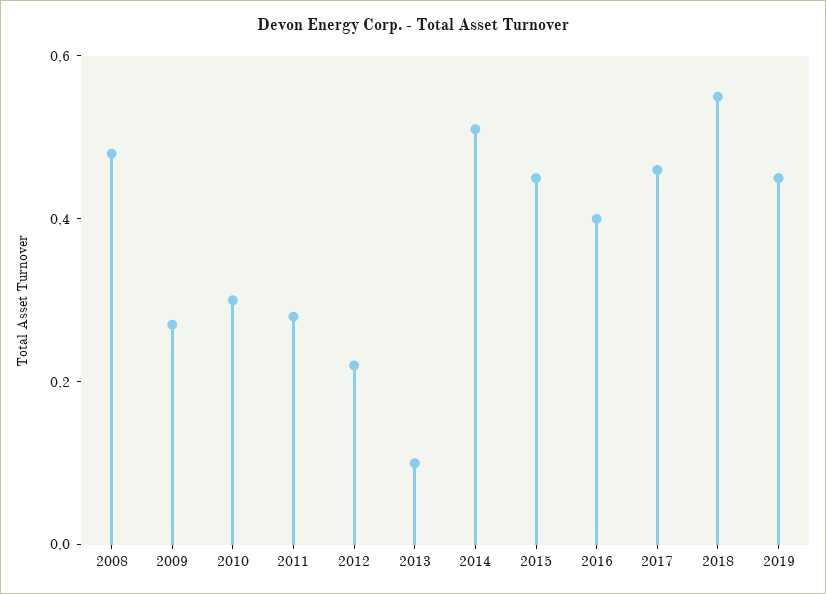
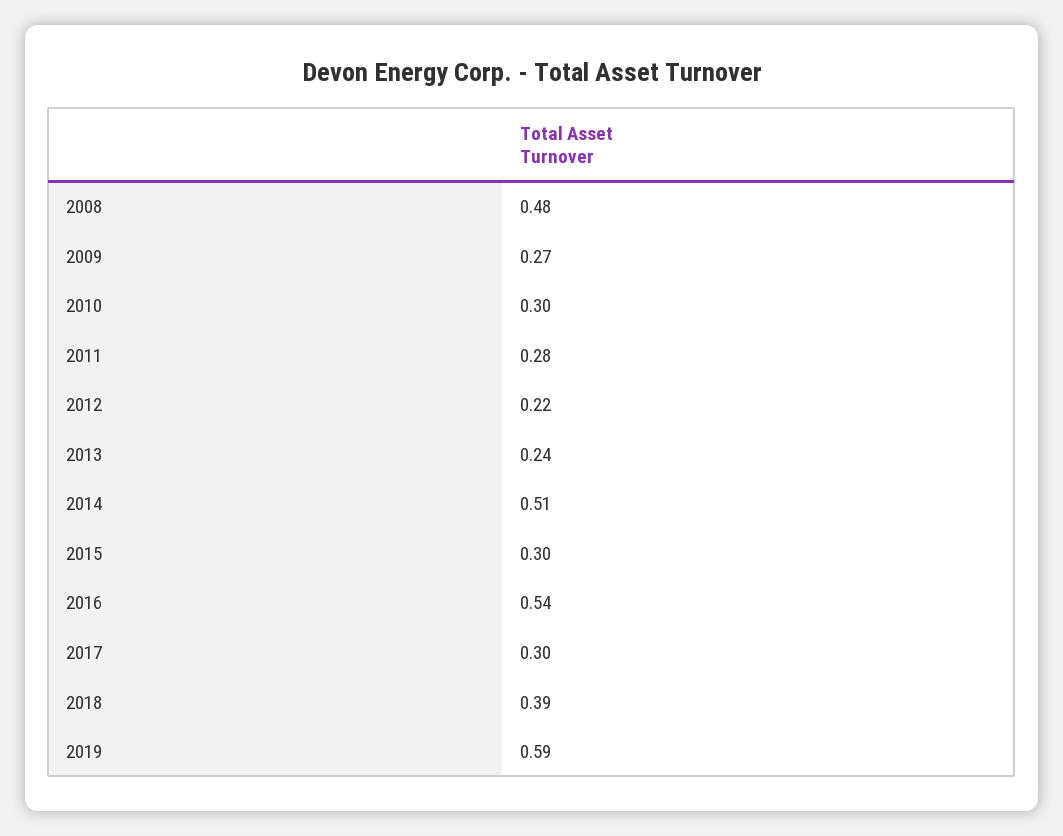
  {
    "2008": 0.48,
    "2009": 0.27,
    "2010": 0.3,
    "2011": 0.28,
    "2012": 0.22,
-   "2013": 0.1,
+   "2013": 0.24,
    "2014": 0.51,
-   "2015": 0.45,
+   "2015": 0.3,
-   "2016": 0.4,
+   "2016": 0.54,
-   "2017": 0.45,
+   "2017": 0.3,
-   "2018": 0.55,
+   "2018": 0.39,
-   "2019": 0.45
+   "2019": 0.59
  }

